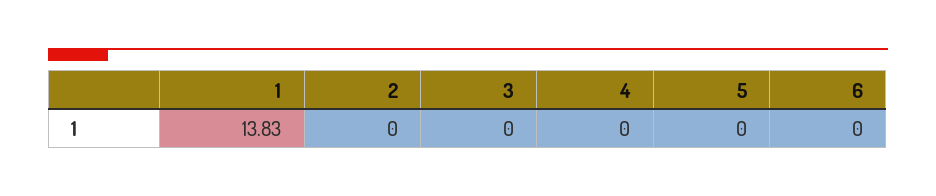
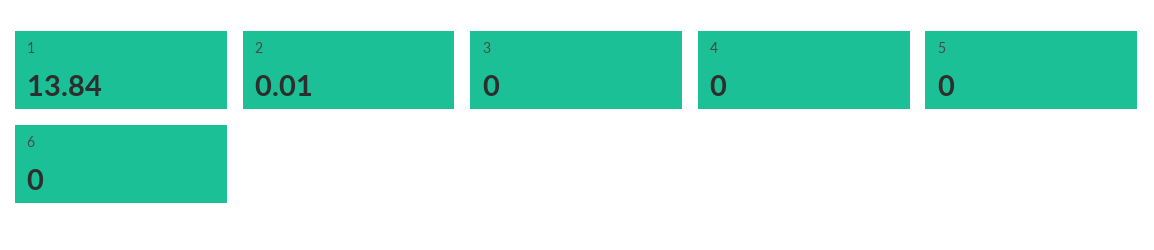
  {
-   "1": 13.83,
+   "1": 13.84,
-   "2": 0,
+   "2": 0.01,
    "3": 0,
    "4": 0,
    "5": 0,
    "6": 0
  }

